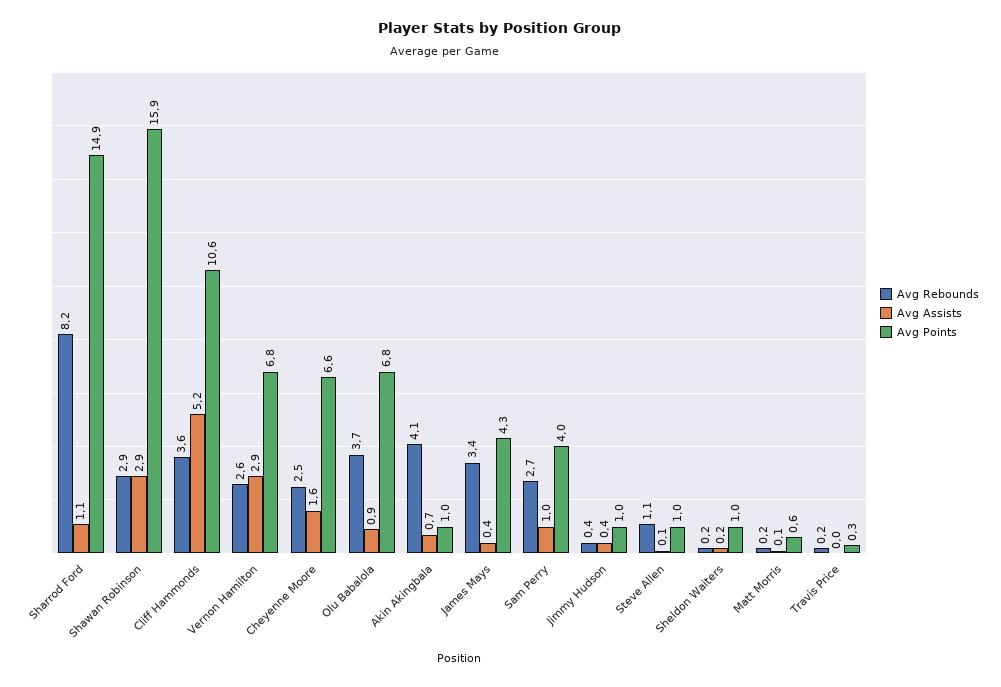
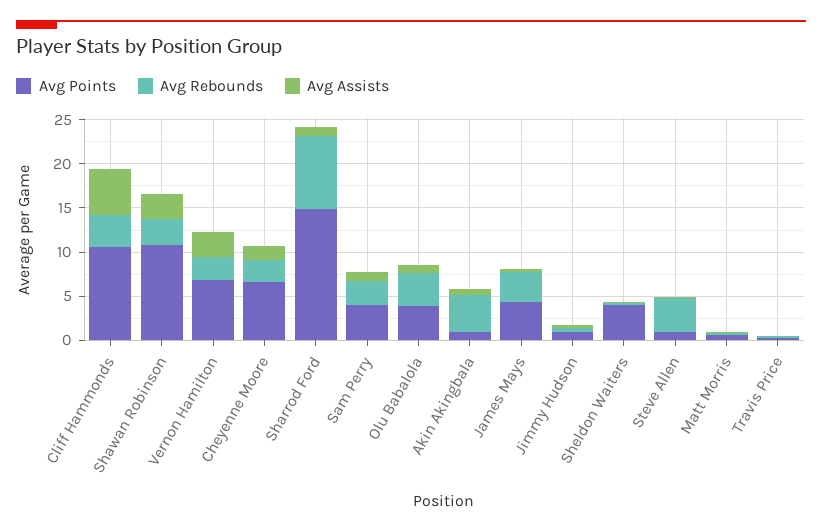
  {
    "Avg Rebounds": {
      "Sharrod Ford": 8.2,
      "Shawan Robinson": 2.9,
      "Cliff Hammonds": 3.6,
      "Vernon Hamilton": 2.6,
      "Cheyenne Moore": 2.5,
      "Olu Babalola": 3.7,
      "Akin Akingbala": 4.1,
      "James Mays": 3.4,
      "Sam Perry": 2.7,
      "Jimmy Hudson": 0.4,
-     "Steve Allen": 1.1,
+     "Steve Allen": 4,
      "Sheldon Waiters": 0.2,
      "Matt Morris": 0.2,
      "Travis Price": 0.2
    },
    "Avg Assists": {
      "Sharrod Ford": 1.1,
      "Shawan Robinson": 2.9,
      "Cliff Hammonds": 5.2,
      "Vernon Hamilton": 2.9,
      "Cheyenne Moore": 1.6,
      "Olu Babalola": 0.9,
      "Akin Akingbala": 0.7,
      "James Mays": 0.4,
      "Sam Perry": 1,
      "Jimmy Hudson": 0.4,
      "Steve Allen": 0.1,
      "Sheldon Waiters": 0.2,
      "Matt Morris": 0.1,
      "Travis Price": 0
    },
    "Avg Points": {
      "Sharrod Ford": 14.9,
-     "Shawan Robinson": 15.9,
+     "Shawan Robinson": 11,
      "Cliff Hammonds": 10.6,
      "Vernon Hamilton": 6.8,
      "Cheyenne Moore": 6.6,
-     "Olu Babalola": 6.8,
+     "Olu Babalola": 4,
      "Akin Akingbala": 1,
      "James Mays": 4.3,
      "Sam Perry": 4,
      "Jimmy Hudson": 1,
      "Steve Allen": 1,
-     "Sheldon Waiters": 1,
+     "Sheldon Waiters": 4,
      "Matt Morris": 0.6,
      "Travis Price": 0.3
    }
  }

